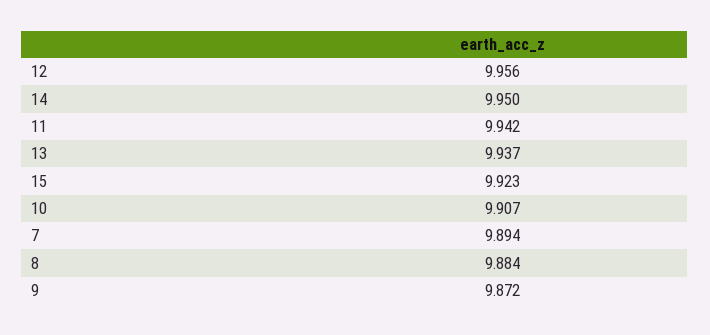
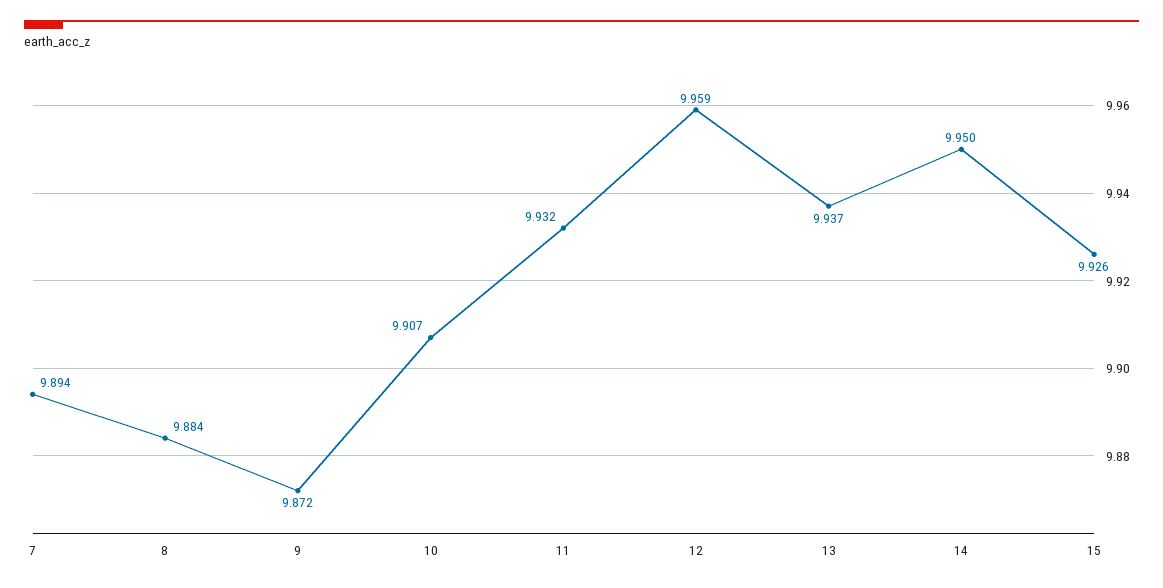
  {
-   "12": 9.956,
+   "12": 9.959,
    "14": 9.95,
-   "11": 9.942,
+   "11": 9.932,
    "13": 9.937,
-   "15": 9.923,
+   "15": 9.926,
    "10": 9.907,
    "7": 9.894,
    "8": 9.884,
    "9": 9.872
  }

